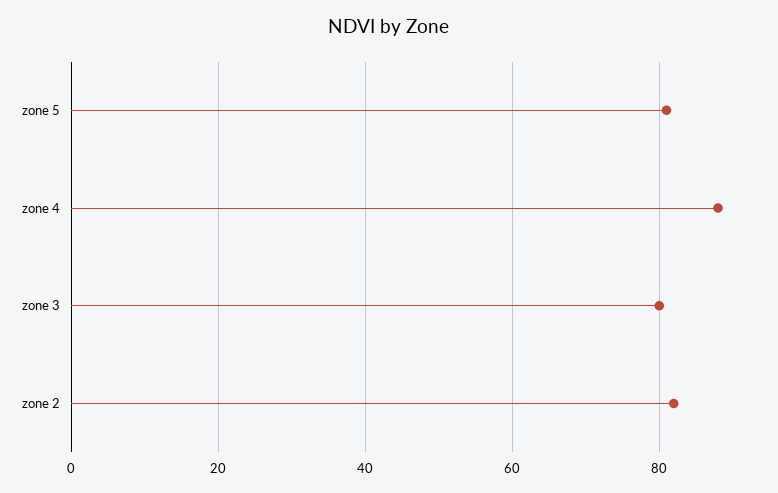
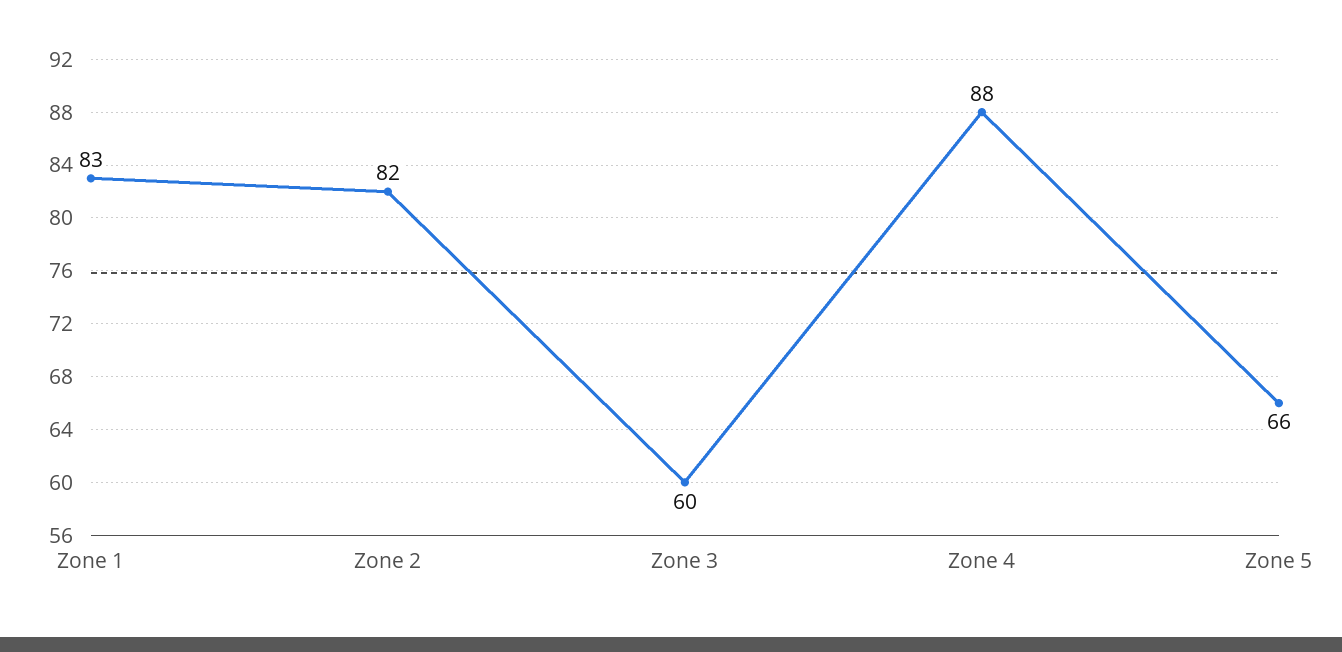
  {
-   "zone 5": 80,
+   "zone 5": 66,
    "zone 4": 88,
-   "zone 3": 80,
+   "zone 3": 60,
-   "zone 2": 82
+   "zone 2": 82,
+   "Zone 1": 83
  }

